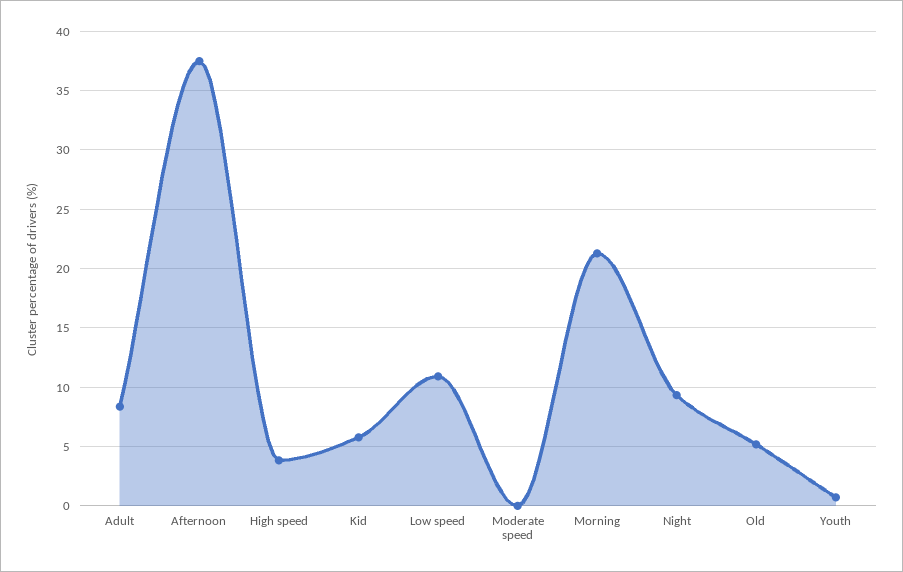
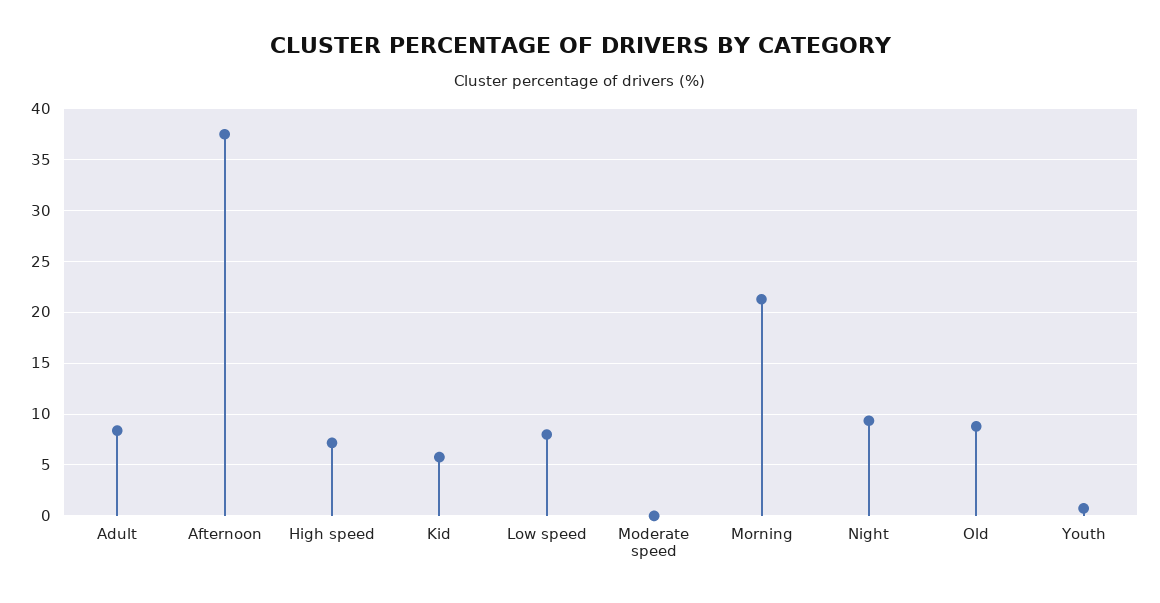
  {
    "Adult": 8,
    "Afternoon": 37,
-   "High speed": 4,
+   "High speed": 7,
    "Kid": 6,
-   "Low speed": 11,
+   "Low speed": 8,
    "Moderate speed": 0,
    "Morning": 21,
    "Night": 9,
-   "Old": 5,
+   "Old": 9,
    "Youth": 1
  }

